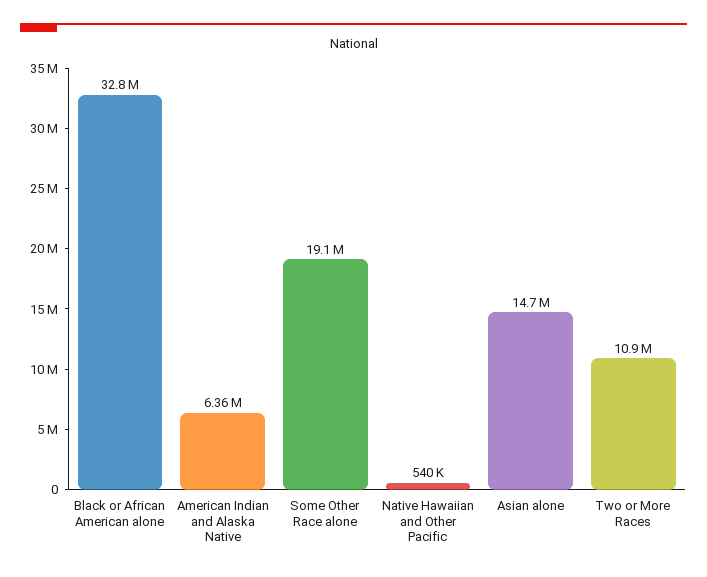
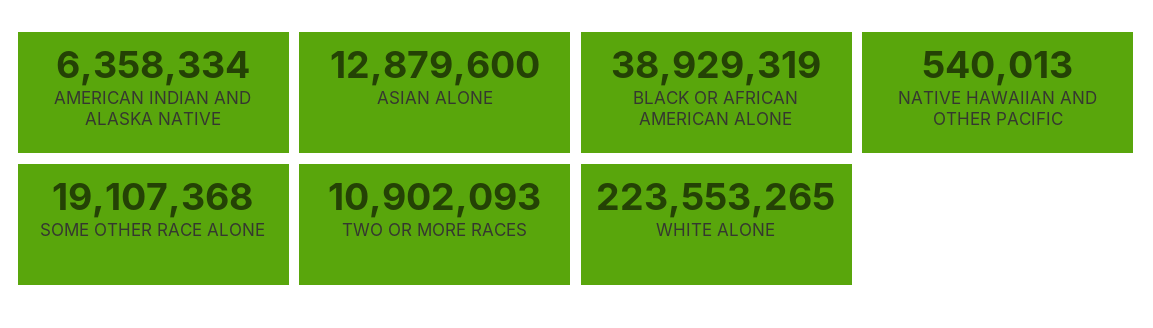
  {
-   "Black or African American alone": 32800000,
+   "Black or African American alone": 38929319,
    "American Indian and Alaska Native": 6358334,
    "Some Other Race alone": 19107368,
    "Native Hawaiian and Other Pacific": 540013,
-   "Asian alone": 14700000,
+   "Asian alone": 12879600,
-   "Two or More Races": 10902093
+   "Two or More Races": 10902093,
+   "WHITE ALONE": 223553265
  }

